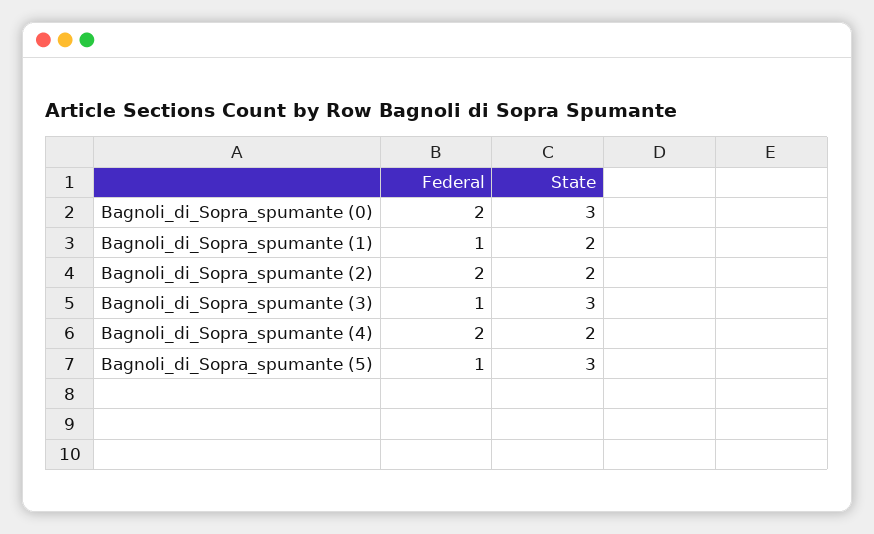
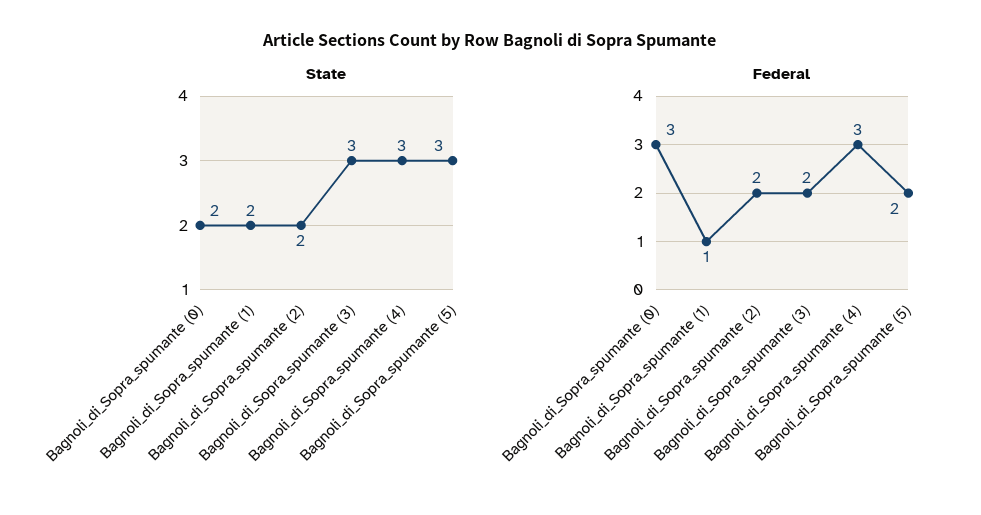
  {
    "Federal": {
-     "Bagnoli_di_Sopra_spumante (0)": 2,
+     "Bagnoli_di_Sopra_spumante (0)": 3,
      "Bagnoli_di_Sopra_spumante (1)": 1,
      "Bagnoli_di_Sopra_spumante (2)": 2,
-     "Bagnoli_di_Sopra_spumante (3)": 1,
+     "Bagnoli_di_Sopra_spumante (3)": 2,
-     "Bagnoli_di_Sopra_spumante (4)": 2,
+     "Bagnoli_di_Sopra_spumante (4)": 3,
-     "Bagnoli_di_Sopra_spumante (5)": 1
+     "Bagnoli_di_Sopra_spumante (5)": 2
    },
    "State": {
-     "Bagnoli_di_Sopra_spumante (0)": 3,
+     "Bagnoli_di_Sopra_spumante (0)": 2,
      "Bagnoli_di_Sopra_spumante (1)": 2,
      "Bagnoli_di_Sopra_spumante (2)": 2,
      "Bagnoli_di_Sopra_spumante (3)": 3,
-     "Bagnoli_di_Sopra_spumante (4)": 2,
+     "Bagnoli_di_Sopra_spumante (4)": 3,
      "Bagnoli_di_Sopra_spumante (5)": 3
    }
  }

